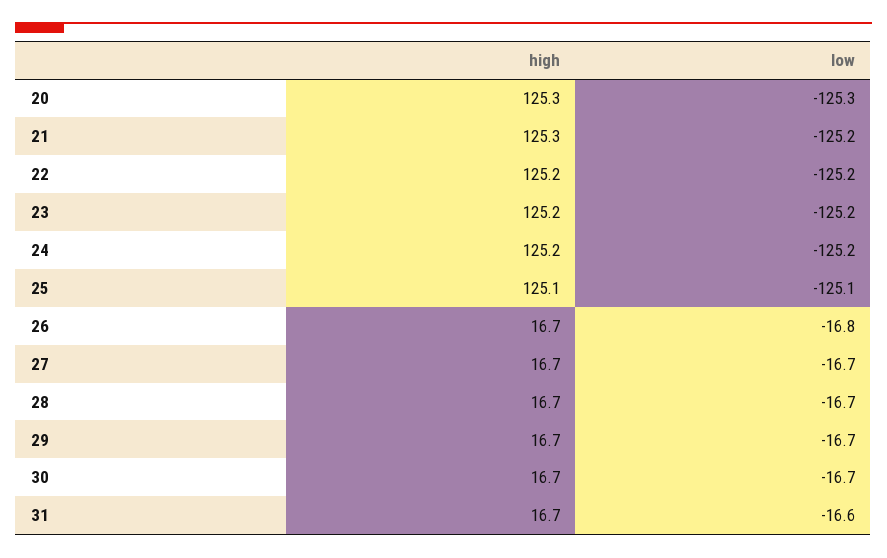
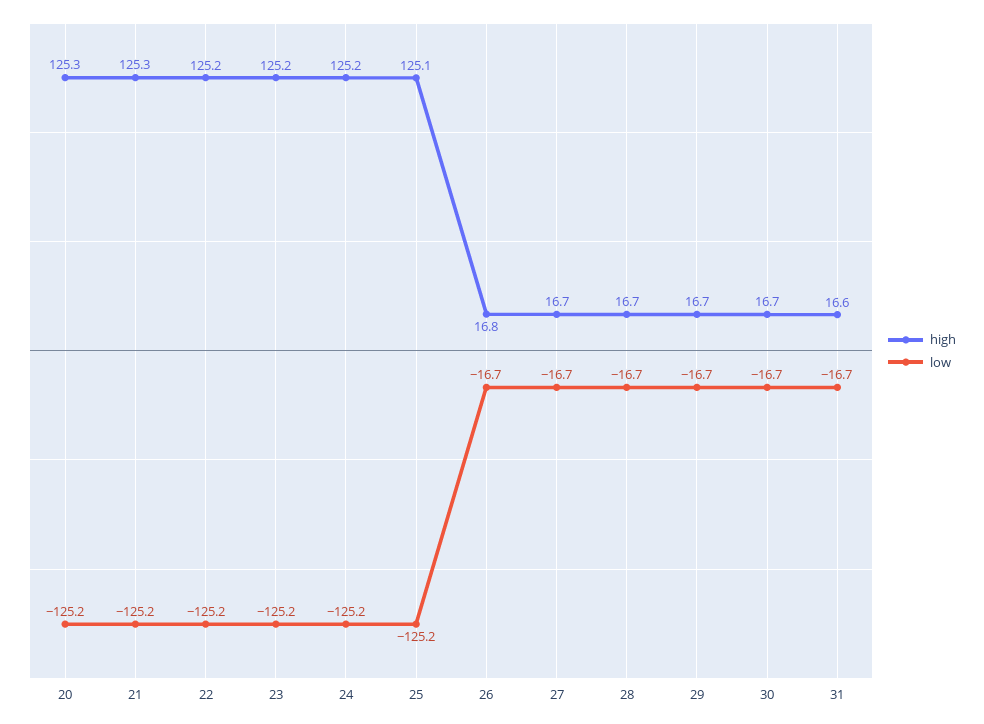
  {
    "high": {
      "20": 125.3,
      "21": 125.3,
      "22": 125.2,
      "23": 125.2,
      "24": 125.2,
      "25": 125.1,
-     "26": 16.7,
+     "26": 16.8,
      "27": 16.7,
      "28": 16.7,
      "29": 16.7,
      "30": 16.7,
-     "31": 16.7
+     "31": 16.6
    },
    "low": {
-     "20": -125.3,
+     "20": -125.2,
      "21": -125.2,
      "22": -125.2,
      "23": -125.2,
      "24": -125.2,
-     "25": -125.1,
+     "25": -125.2,
-     "26": -16.8,
+     "26": -16.7,
      "27": -16.7,
      "28": -16.7,
      "29": -16.7,
      "30": -16.7,
-     "31": -16.6
+     "31": -16.7
    }
  }

